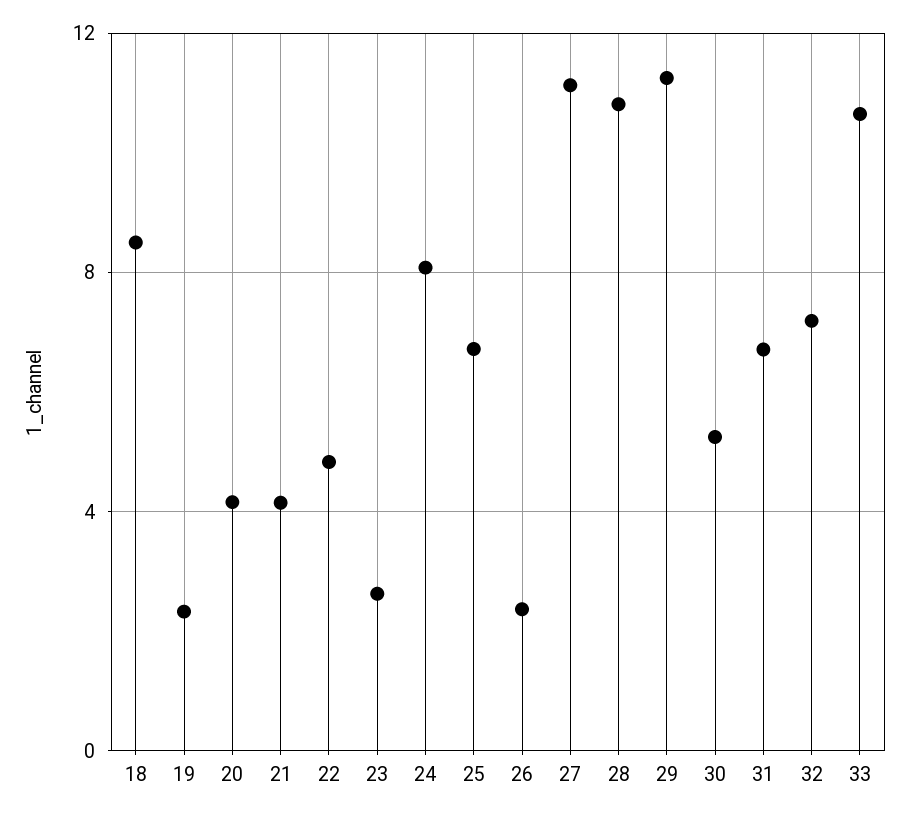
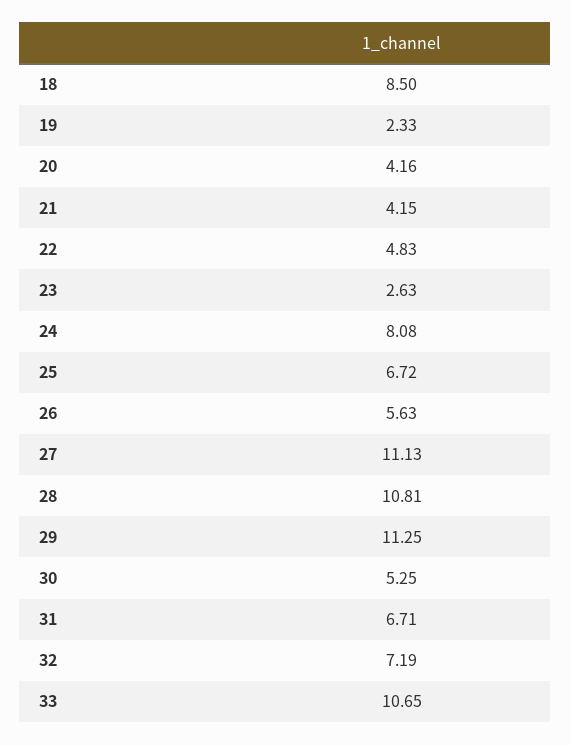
  {
    "18": 8.5,
    "19": 2.33,
    "20": 4.16,
    "21": 4.15,
    "22": 4.83,
    "23": 2.63,
    "24": 8.08,
    "25": 6.72,
-   "26": 2.5,
+   "26": 5.63,
    "27": 11.13,
    "28": 10.81,
    "29": 11.25,
    "30": 5.25,
    "31": 6.71,
    "32": 7.19,
    "33": 10.65
  }

